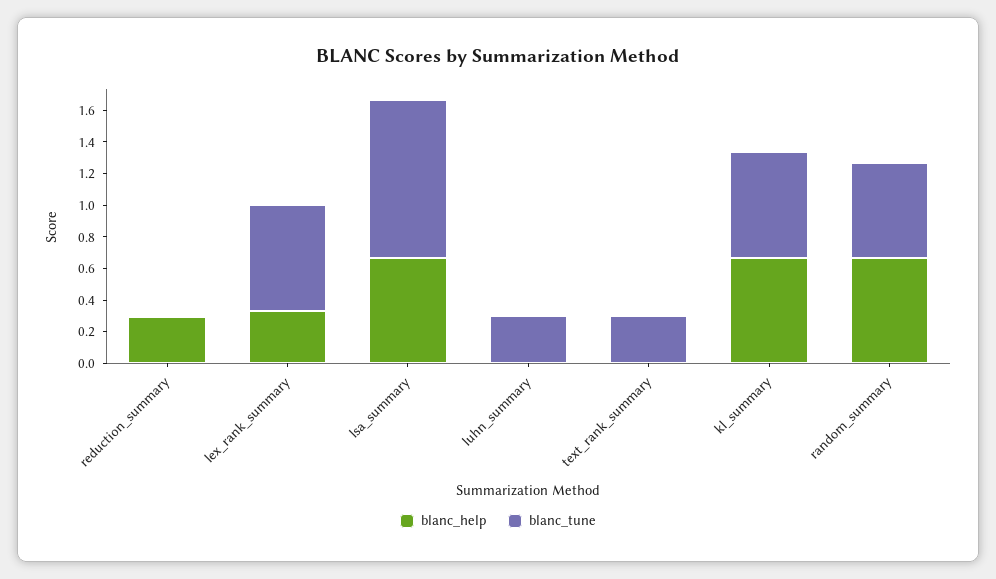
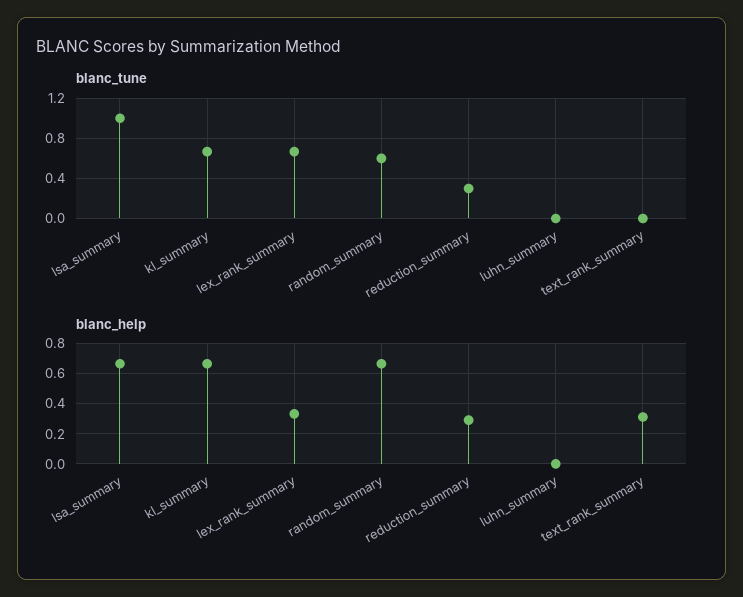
  {
    "blanc_help": {
      "reduction_summary": 0.3,
      "lex_rank_summary": 0.35,
      "lsa_summary": 0.65,
      "luhn_summary": 0,
-     "text_rank_summary": 0,
+     "text_rank_summary": 0.3,
      "kl_summary": 0.65,
      "random_summary": 0.65
    },
    "blanc_tune": {
-     "reduction_summary": 0,
+     "reduction_summary": 0.3,
      "lex_rank_summary": 0.7,
      "lsa_summary": 1,
-     "luhn_summary": 0.3,
+     "luhn_summary": 0,
-     "text_rank_summary": 0.3,
+     "text_rank_summary": 0,
      "kl_summary": 0.7,
      "random_summary": 0.6
    }
  }

